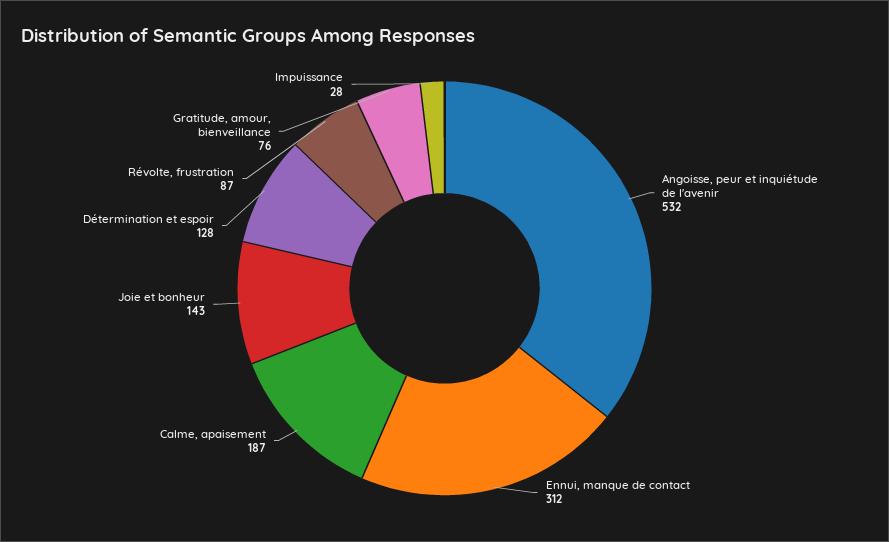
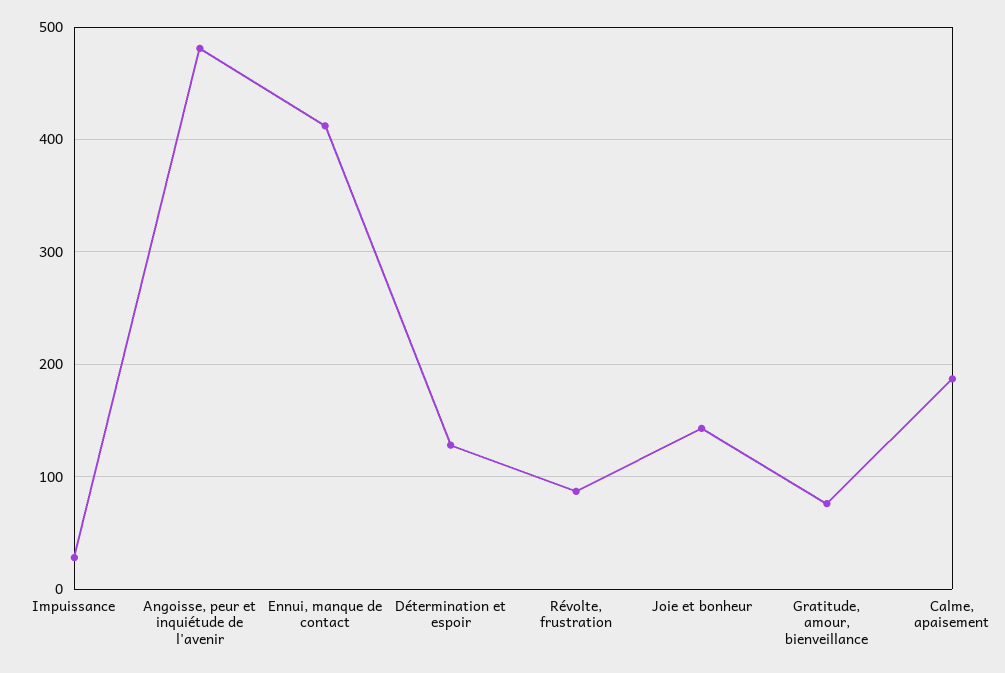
  {
-   "Angoisse, peur et inquiétude de l'avenir": 532,
+   "Angoisse, peur et inquiétude de l'avenir": 480,
-   "Ennui, manque de contact": 312,
+   "Ennui, manque de contact": 410,
    "Calme, apaisement": 187,
    "Joie et bonheur": 143,
    "Détermination et espoir": 128,
    "Révolte, frustration": 87,
    "Gratitude, amour, bienveillance": 76,
    "Impuissance": 28
  }

